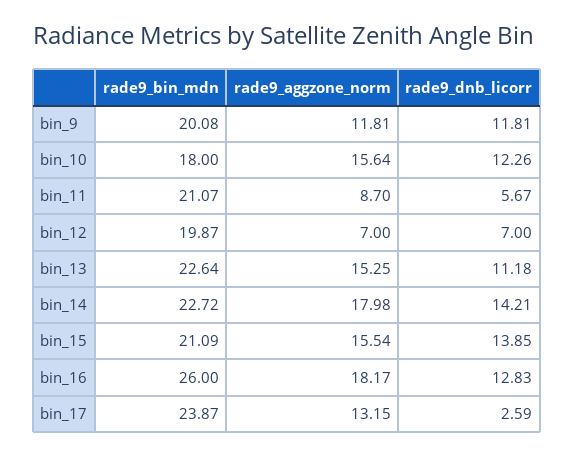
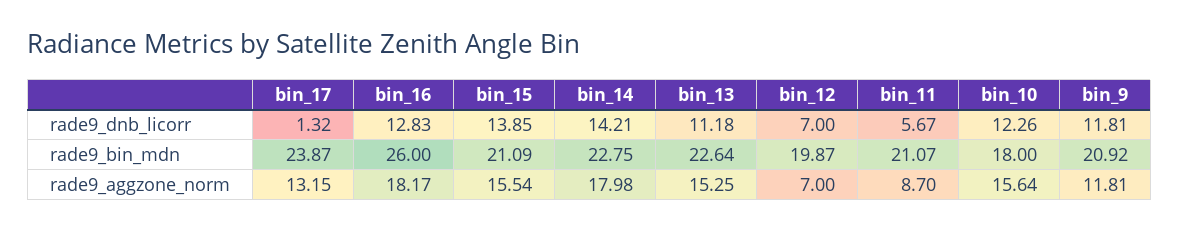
  {
    "rade9_bin_mdn": {
-     "bin_9": 20.08,
+     "bin_9": 20.92,
      "bin_10": 18,
      "bin_11": 21.07,
      "bin_12": 19.87,
      "bin_13": 22.64,
-     "bin_14": 22.72,
+     "bin_14": 22.75,
      "bin_15": 21.09,
      "bin_16": 26,
      "bin_17": 23.87
    },
    "rade9_aggzone_norm": {
      "bin_9": 11.81,
      "bin_10": 15.64,
      "bin_11": 8.7,
      "bin_12": 7,
      "bin_13": 15.25,
      "bin_14": 17.98,
      "bin_15": 15.54,
      "bin_16": 18.17,
      "bin_17": 13.15
    },
    "rade9_dnb_licorr": {
      "bin_9": 11.81,
      "bin_10": 12.26,
      "bin_11": 5.67,
      "bin_12": 7,
      "bin_13": 11.18,
      "bin_14": 14.21,
      "bin_15": 13.85,
      "bin_16": 12.83,
-     "bin_17": 2.59
+     "bin_17": 1.32
    }
  }

